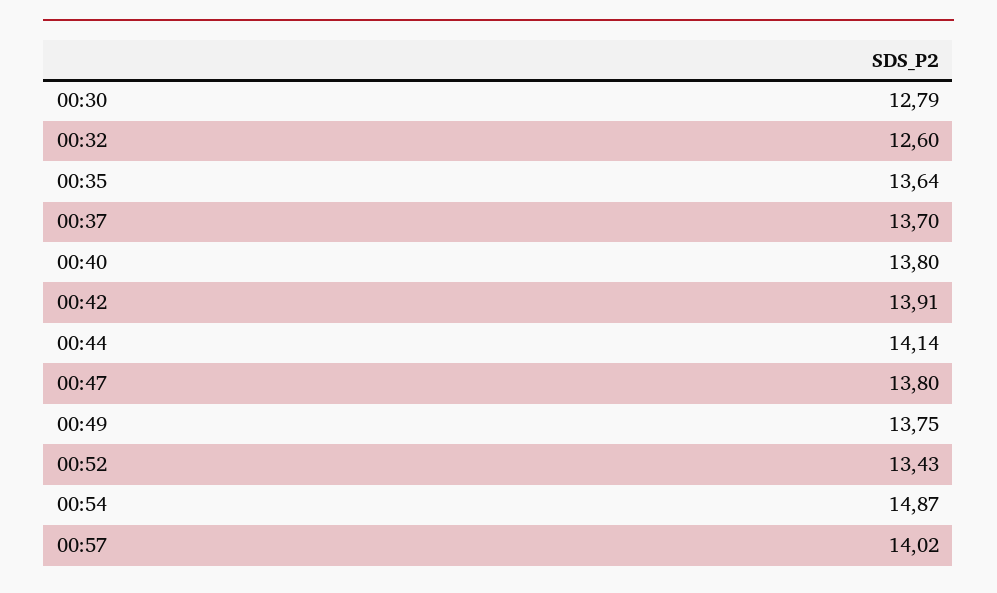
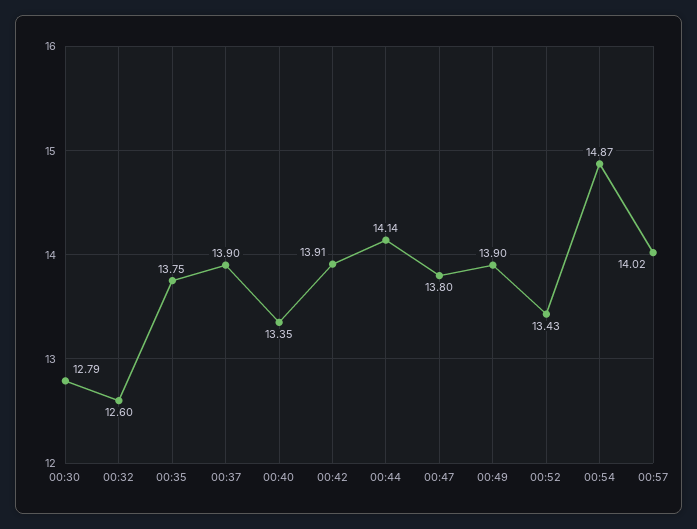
  {
    "00:30": 12.79,
    "00:32": 12.6,
-   "00:35": 13.64,
+   "00:35": 13.75,
-   "00:37": 13.7,
+   "00:37": 13.9,
-   "00:40": 13.8,
+   "00:40": 13.35,
    "00:42": 13.91,
    "00:44": 14.14,
    "00:47": 13.8,
-   "00:49": 13.75,
+   "00:49": 13.9,
    "00:52": 13.43,
    "00:54": 14.87,
    "00:57": 14.02
  }

